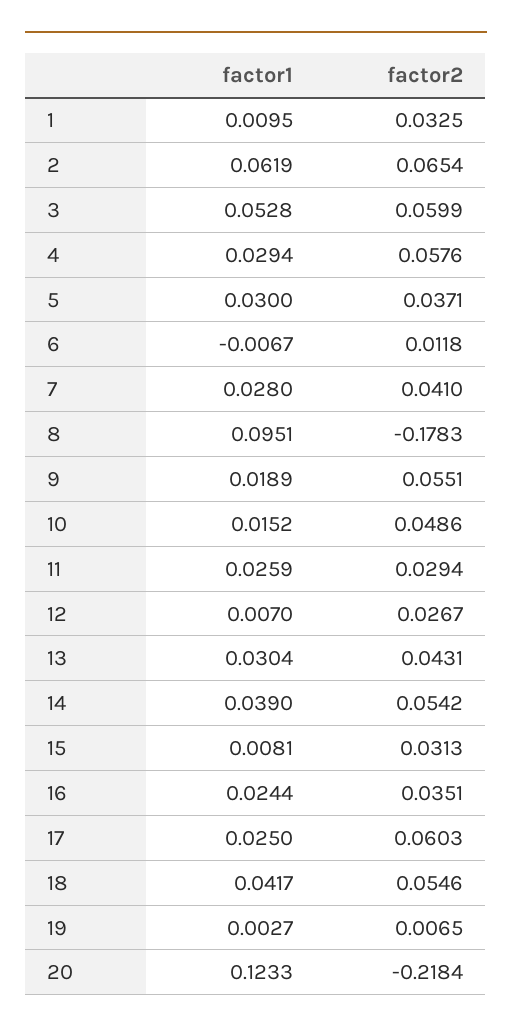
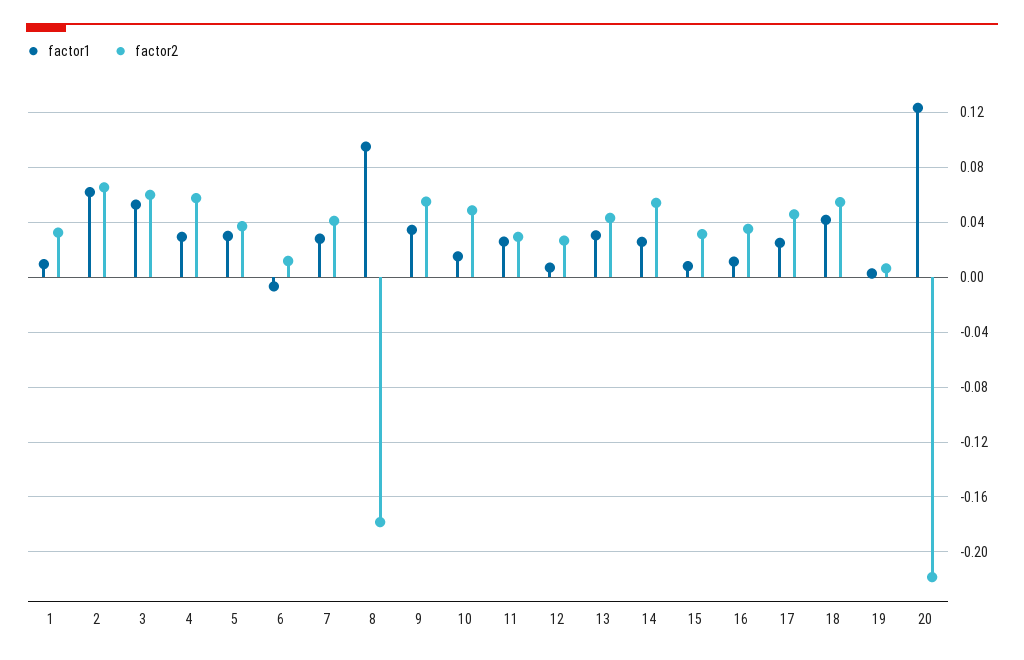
  {
    "factor1": {
      "1": 0.0095,
      "2": 0.0619,
      "3": 0.0528,
      "4": 0.0294,
      "5": 0.03,
      "6": -0.0067,
      "7": 0.028,
      "8": 0.0951,
-     "9": 0.0189,
+     "9": 0.035,
      "10": 0.0152,
      "11": 0.0259,
      "12": 0.007,
      "13": 0.0304,
-     "14": 0.039,
+     "14": 0.025,
      "15": 0.0081,
-     "16": 0.0244,
+     "16": 0.01,
      "17": 0.025,
      "18": 0.0417,
      "19": 0.0027,
      "20": 0.1233
    },
    "factor2": {
      "1": 0.0325,
      "2": 0.0654,
      "3": 0.0599,
      "4": 0.0576,
      "5": 0.0371,
      "6": 0.0118,
      "7": 0.041,
      "8": -0.1783,
      "9": 0.0551,
      "10": 0.0486,
      "11": 0.0294,
      "12": 0.0267,
      "13": 0.0431,
      "14": 0.0542,
      "15": 0.0313,
      "16": 0.0351,
-     "17": 0.0603,
+     "17": 0.045,
      "18": 0.0546,
      "19": 0.0065,
      "20": -0.2184
    }
  }

